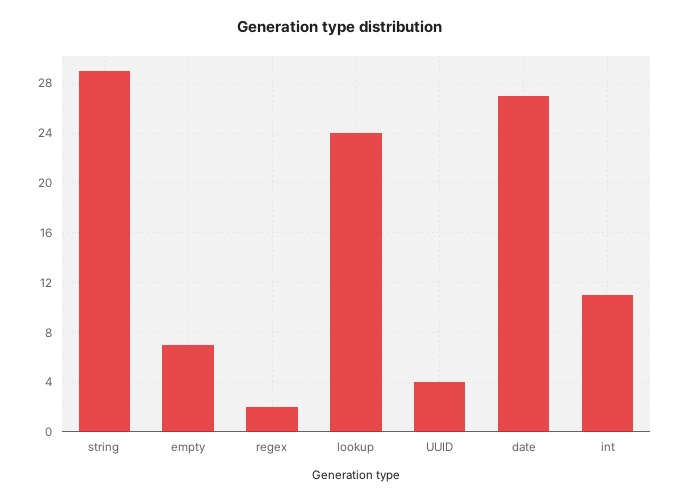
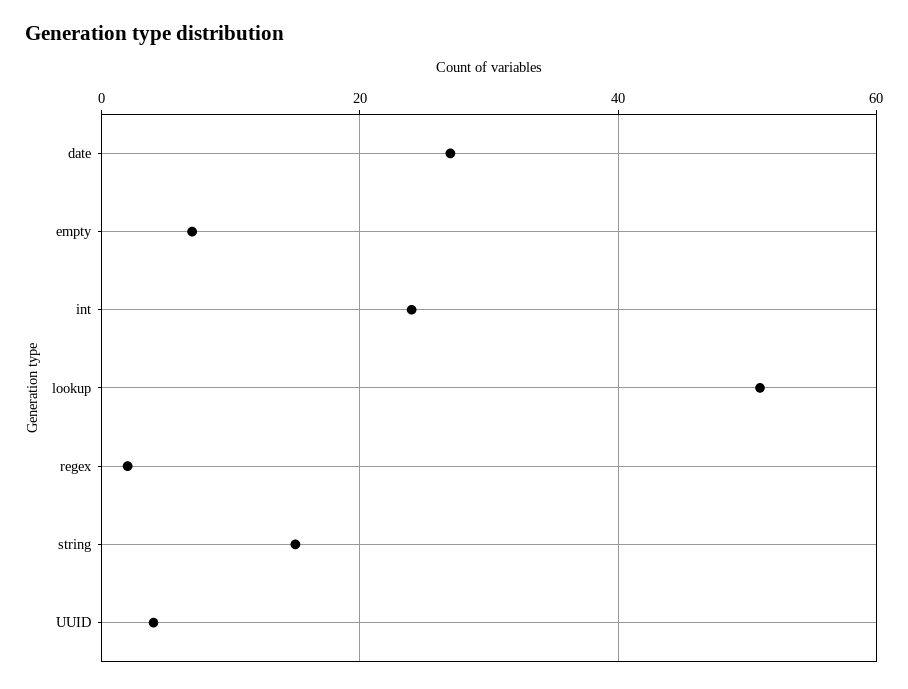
  {
-   "string": 29,
+   "string": 15,
    "empty": 7,
    "regex": 2,
-   "lookup": 24,
+   "lookup": 50,
    "UUID": 4,
    "date": 27,
-   "int": 11
+   "int": 25
  }

